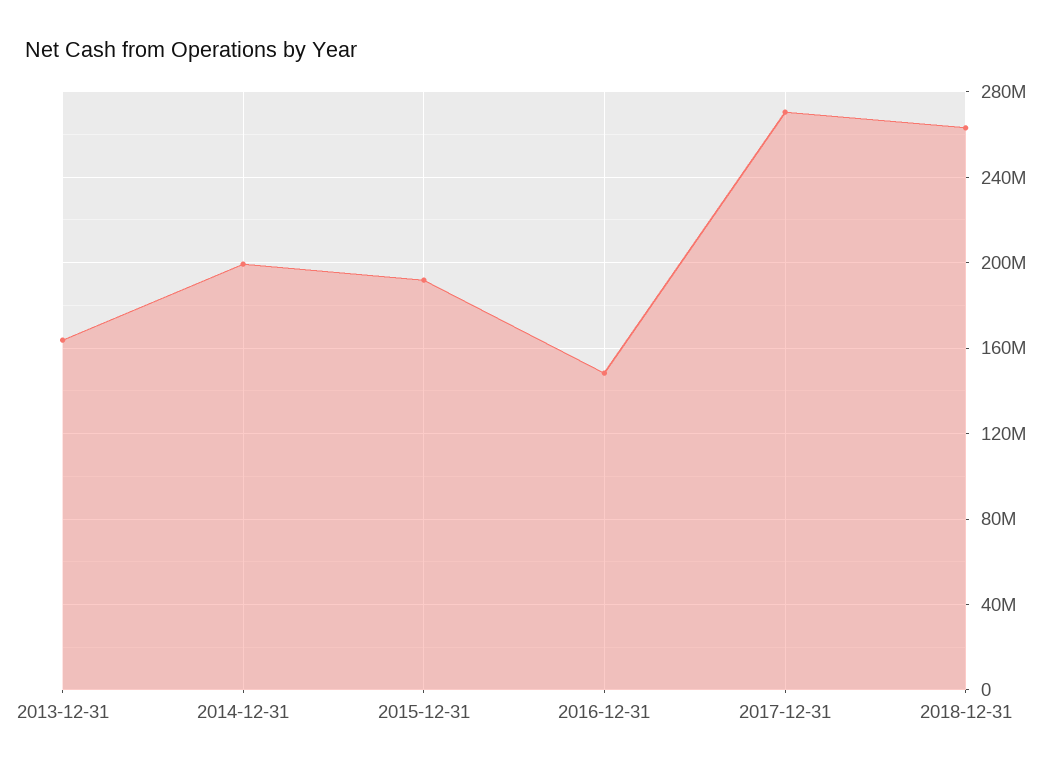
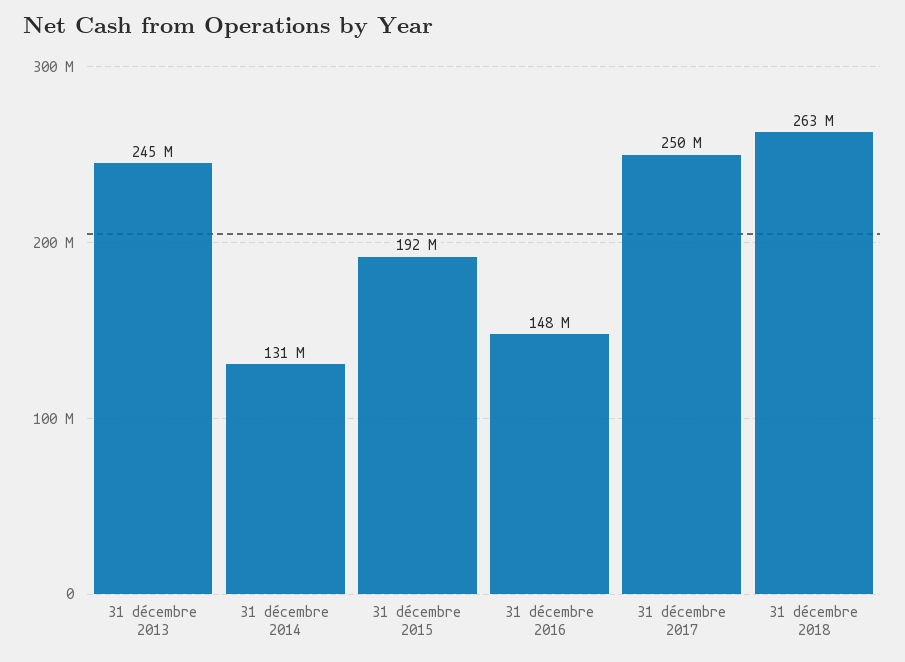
  {
-   "2013-12-31": 165000000,
+   "2013-12-31": 245000000,
-   "2014-12-31": 200000000,
+   "2014-12-31": 131000000,
    "2015-12-31": 192000000,
    "2016-12-31": 148000000,
-   "2017-12-31": 270000000,
+   "2017-12-31": 250000000,
    "2018-12-31": 263000000
  }

